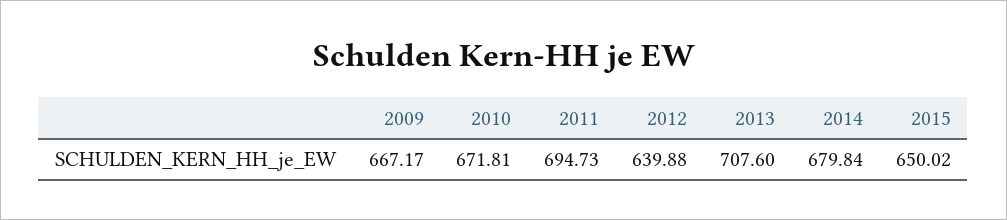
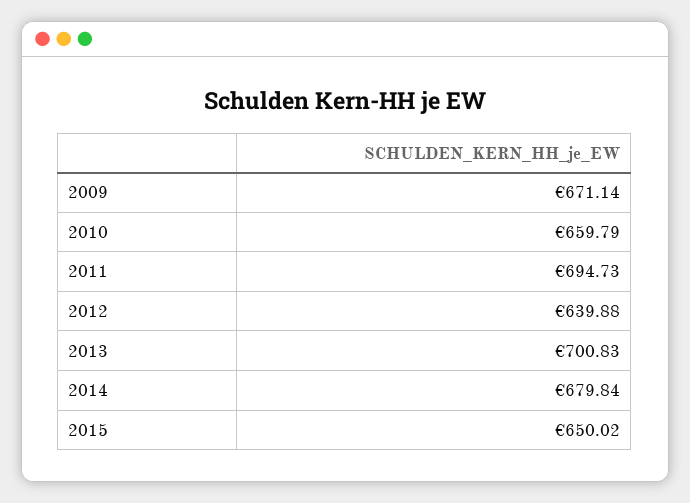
  {
-   "2009": 667.17,
+   "2009": 671.14,
-   "2010": 671.81,
+   "2010": 659.79,
    "2011": 694.73,
    "2012": 639.88,
-   "2013": 707.6,
+   "2013": 700.83,
    "2014": 679.84,
    "2015": 650.02
  }

